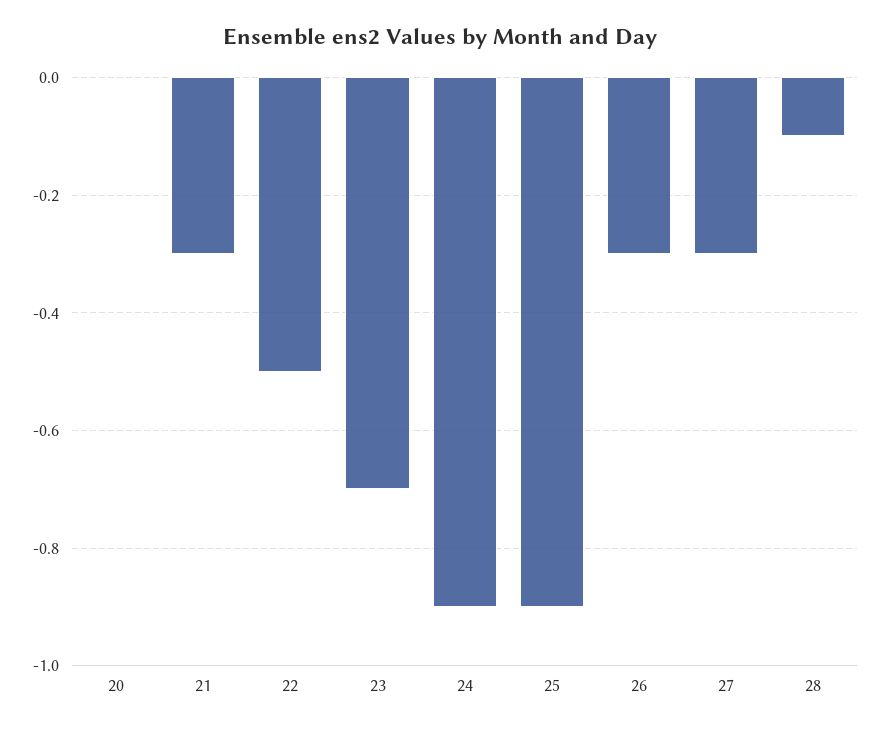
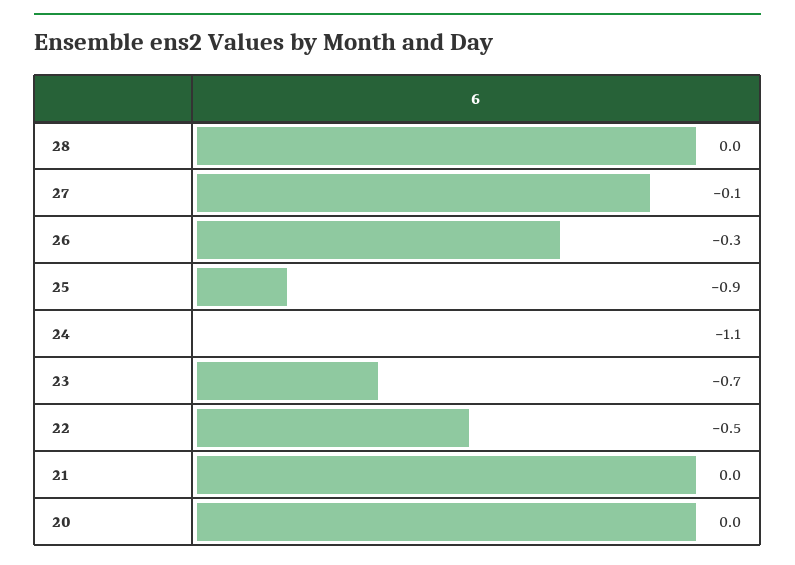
  {
    "20": 0,
-   "21": -0.3,
+   "21": 0,
    "22": -0.5,
    "23": -0.7,
-   "24": -0.9,
+   "24": -1.1,
    "25": -0.9,
    "26": -0.3,
-   "27": -0.3,
+   "27": -0.1,
-   "28": -0.1
+   "28": 0
  }

